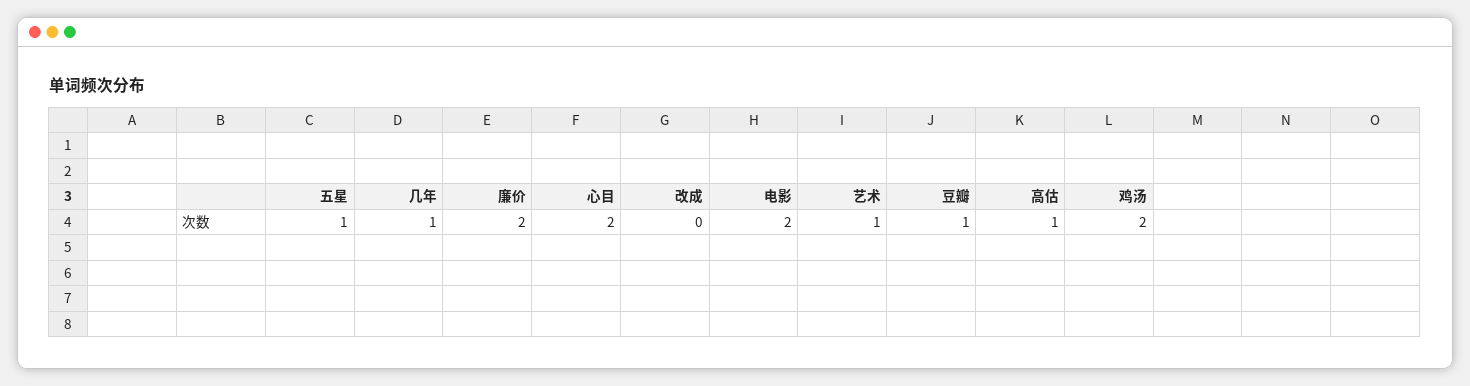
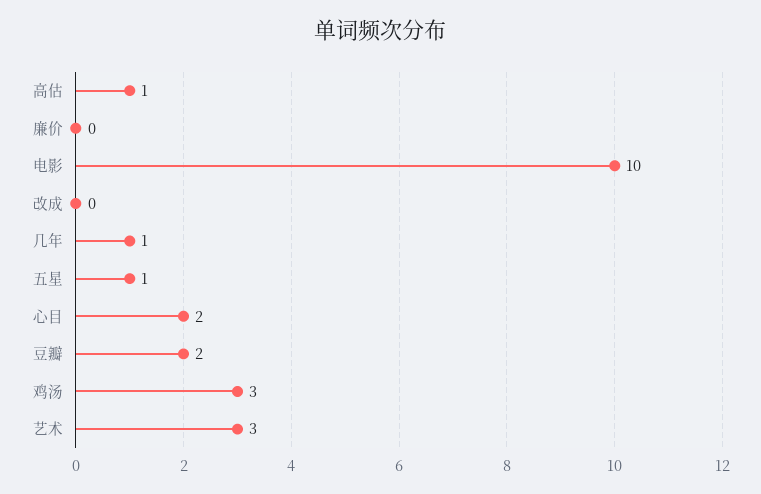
  {
    "五星": 1,
    "几年": 1,
-   "廉价": 2,
+   "廉价": 0,
    "心目": 2,
    "改成": 0,
-   "电影": 2,
+   "电影": 10,
-   "艺术": 1,
+   "艺术": 3,
-   "豆瓣": 1,
+   "豆瓣": 2,
    "高估": 1,
-   "鸡汤": 2
+   "鸡汤": 3
  }

